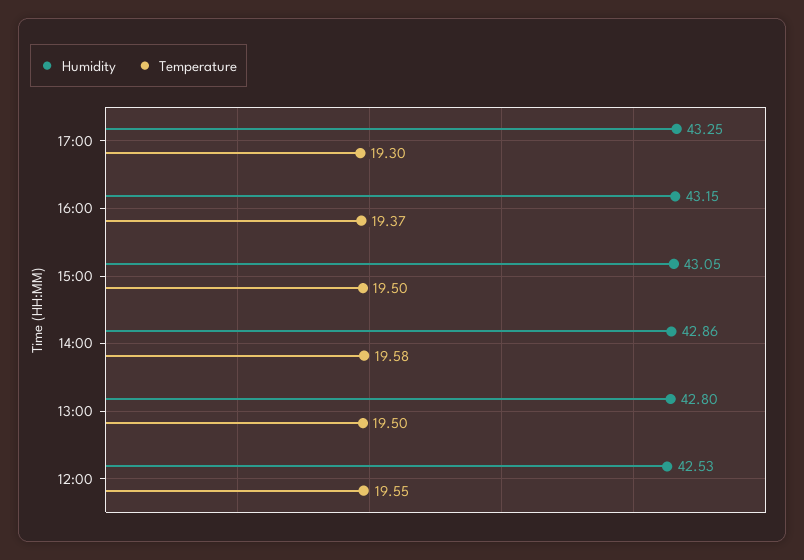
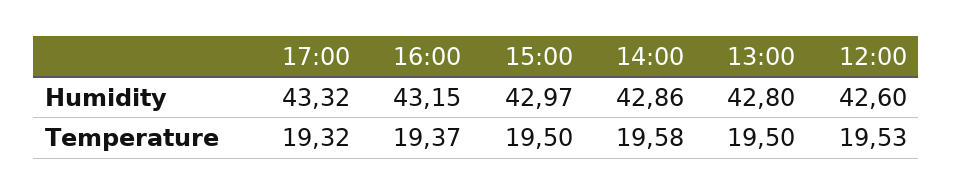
  {
    "Humidity": {
-     "17:00": 43.25,
+     "17:00": 43.32,
      "16:00": 43.15,
-     "15:00": 43.05,
+     "15:00": 42.97,
      "14:00": 42.86,
      "13:00": 42.8,
-     "12:00": 42.53
+     "12:00": 42.6
    },
    "Temperature": {
-     "17:00": 19.3,
+     "17:00": 19.32,
      "16:00": 19.37,
      "15:00": 19.5,
      "14:00": 19.58,
      "13:00": 19.5,
-     "12:00": 19.55
+     "12:00": 19.53
    }
  }

